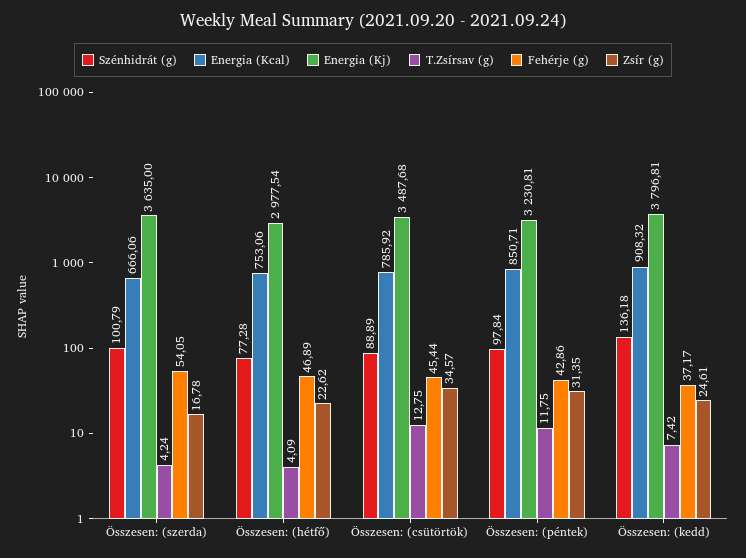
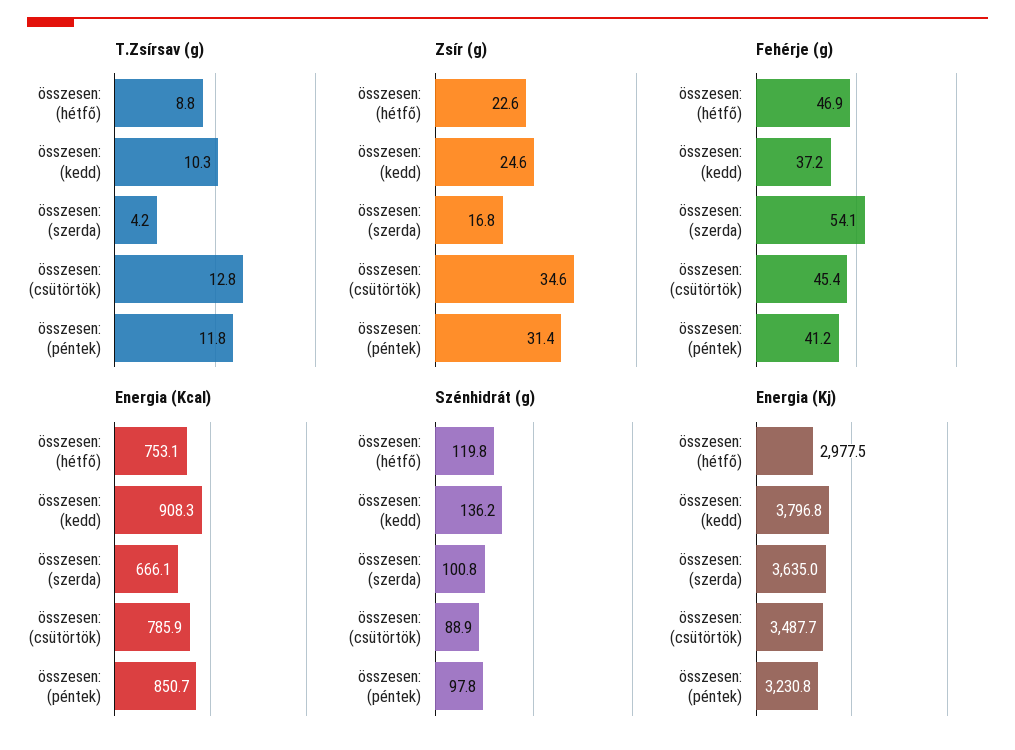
  {
    "Szénhidrát (g)": {
      "Összesen: (szerda)": 100.79,
-     "Összesen: (hétfő)": 77.28,
+     "Összesen: (hétfő)": 119.8,
      "Összesen: (csütörtök)": 88.89,
      "Összesen: (péntek)": 97.84,
      "Összesen: (kedd)": 136.18
    },
    "Energia (Kcal)": {
      "Összesen: (szerda)": 666.06,
      "Összesen: (hétfő)": 753.06,
      "Összesen: (csütörtök)": 785.92,
      "Összesen: (péntek)": 850.71,
      "Összesen: (kedd)": 908.32
    },
    "Energia (Kj)": {
      "Összesen: (szerda)": 3635,
      "Összesen: (hétfő)": 2977.54,
      "Összesen: (csütörtök)": 3487.68,
      "Összesen: (péntek)": 3230.81,
      "Összesen: (kedd)": 3796.81
    },
    "T.Zsírsav (g)": {
      "Összesen: (szerda)": 4.24,
-     "Összesen: (hétfő)": 4.09,
+     "Összesen: (hétfő)": 8.8,
      "Összesen: (csütörtök)": 12.75,
      "Összesen: (péntek)": 11.75,
-     "Összesen: (kedd)": 7.42
+     "Összesen: (kedd)": 10.3
    },
    "Fehérje (g)": {
      "Összesen: (szerda)": 54.05,
      "Összesen: (hétfő)": 46.89,
      "Összesen: (csütörtök)": 45.44,
-     "Összesen: (péntek)": 42.86,
+     "Összesen: (péntek)": 41.2,
      "Összesen: (kedd)": 37.17
    },
    "Zsír (g)": {
      "Összesen: (szerda)": 16.78,
      "Összesen: (hétfő)": 22.62,
      "Összesen: (csütörtök)": 34.57,
      "Összesen: (péntek)": 31.35,
      "Összesen: (kedd)": 24.61
    }
  }

